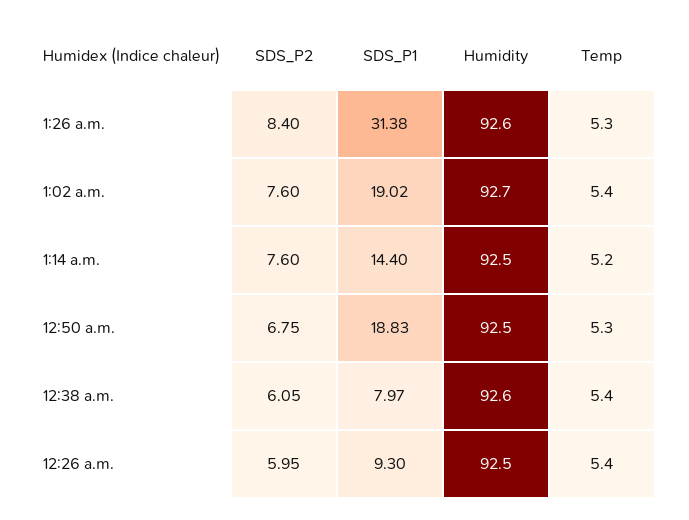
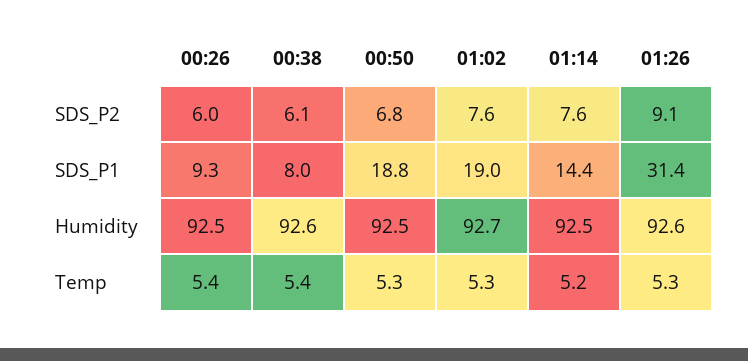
  {
    "SDS_P2": {
-     "1:26 a.m.": 8.4,
+     "1:26 a.m.": 9.1,
      "1:02 a.m.": 7.6,
      "1:14 a.m.": 7.6,
      "12:50 a.m.": 6.75,
      "12:38 a.m.": 6.05,
      "12:26 a.m.": 5.95
    },
    "SDS_P1": {
      "1:26 a.m.": 31.38,
      "1:02 a.m.": 19.02,
      "1:14 a.m.": 14.4,
      "12:50 a.m.": 18.83,
      "12:38 a.m.": 7.97,
      "12:26 a.m.": 9.3
    },
    "Humidity": {
      "1:26 a.m.": 92.6,
      "1:02 a.m.": 92.7,
      "1:14 a.m.": 92.5,
      "12:50 a.m.": 92.5,
      "12:38 a.m.": 92.6,
      "12:26 a.m.": 92.5
    },
    "Temp": {
      "1:26 a.m.": 5.3,
-     "1:02 a.m.": 5.4,
+     "1:02 a.m.": 5.3,
      "1:14 a.m.": 5.2,
      "12:50 a.m.": 5.3,
      "12:38 a.m.": 5.4,
      "12:26 a.m.": 5.4
    }
  }

